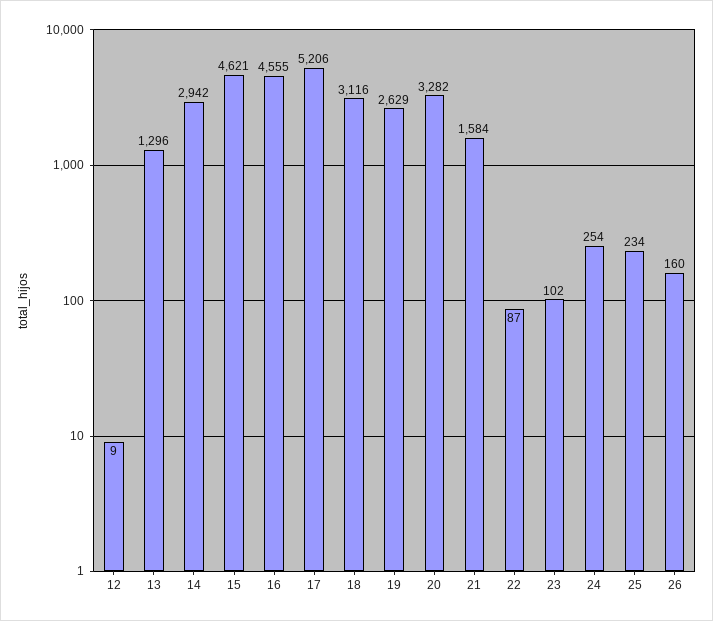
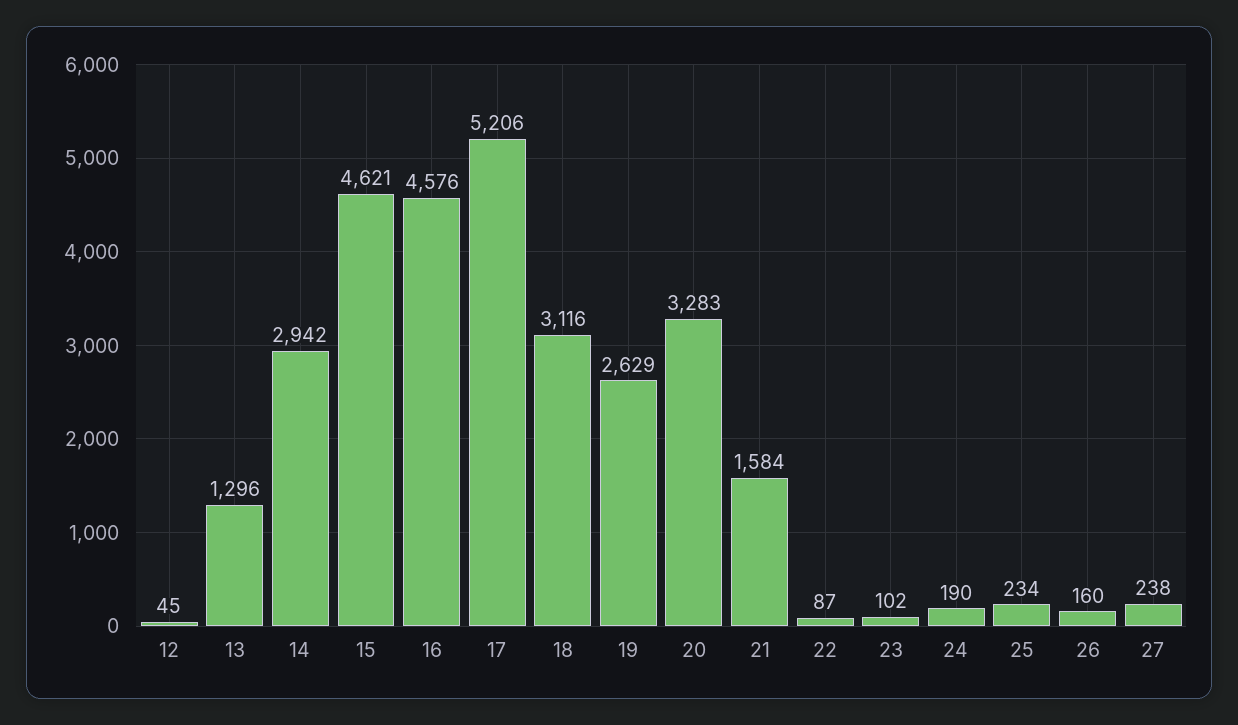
  {
-   "12": 9,
+   "12": 45,
    "13": 1296,
    "14": 2942,
    "15": 4621,
-   "16": 4555,
+   "16": 4576,
    "17": 5206,
    "18": 3116,
    "19": 2629,
-   "20": 3282,
+   "20": 3283,
    "21": 1584,
    "22": 87,
    "23": 102,
-   "24": 254,
+   "24": 190,
    "25": 234,
-   "26": 160
+   "26": 160,
+   "27": 238
  }

